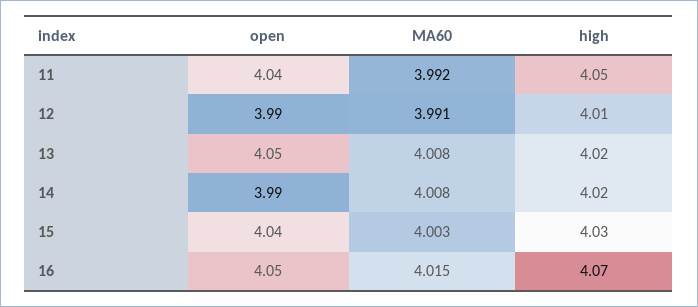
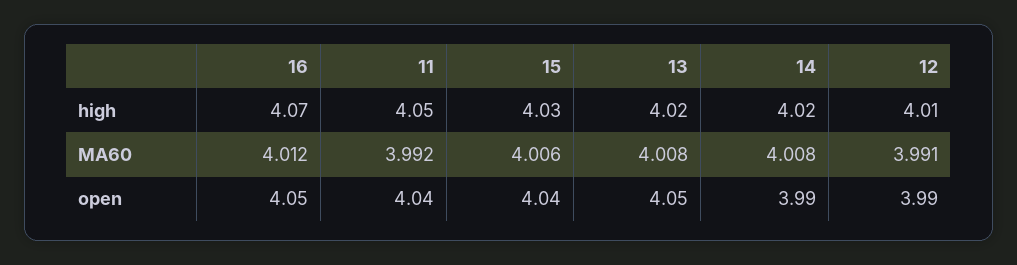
  {
    "open": {
      "11": 4.04,
      "12": 3.99,
      "13": 4.05,
      "14": 3.99,
      "15": 4.04,
      "16": 4.05
    },
    "MA60": {
      "11": 3.992,
      "12": 3.991,
      "13": 4.008,
      "14": 4.008,
-     "15": 4.003,
+     "15": 4.006,
-     "16": 4.015
+     "16": 4.012
    },
    "high": {
      "11": 4.05,
      "12": 4.01,
      "13": 4.02,
      "14": 4.02,
      "15": 4.03,
      "16": 4.07
    }
  }

